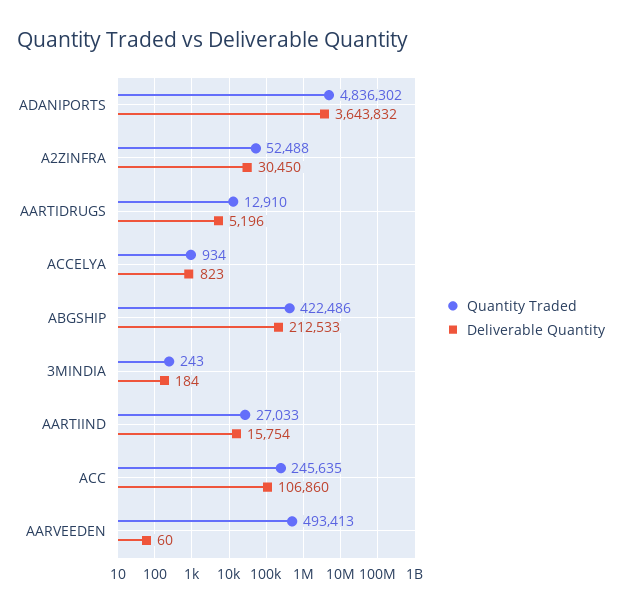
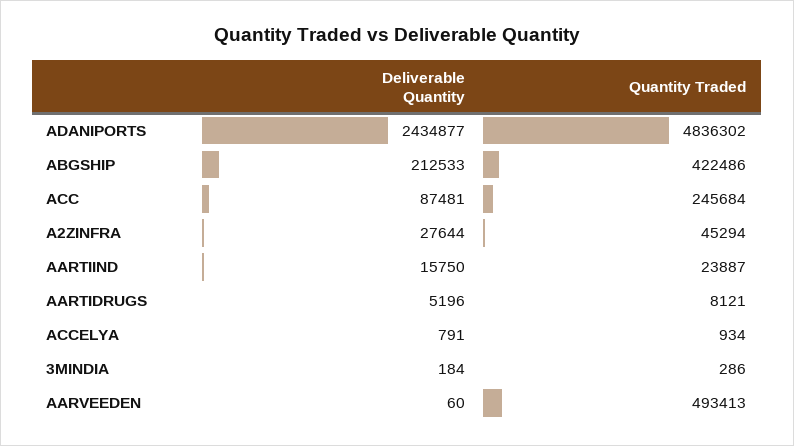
  {
    "Quantity Traded": {
      "ADANIPORTS": 4836302,
-     "A2ZINFRA": 52488,
+     "A2ZINFRA": 45294,
-     "AARTIDRUGS": 12910,
+     "AARTIDRUGS": 8121,
      "ACCELYA": 934,
      "ABGSHIP": 422486,
-     "3MINDIA": 243,
+     "3MINDIA": 286,
-     "AARTIIND": 27033,
+     "AARTIIND": 23887,
-     "ACC": 245635,
+     "ACC": 245684,
      "AARVEEDEN": 493413
    },
    "Deliverable Quantity": {
-     "ADANIPORTS": 3643832,
+     "ADANIPORTS": 2434877,
-     "A2ZINFRA": 30450,
+     "A2ZINFRA": 27644,
      "AARTIDRUGS": 5196,
-     "ACCELYA": 823,
+     "ACCELYA": 791,
      "ABGSHIP": 212533,
      "3MINDIA": 184,
-     "AARTIIND": 15754,
+     "AARTIIND": 15750,
-     "ACC": 106860,
+     "ACC": 87481,
      "AARVEEDEN": 60
    }
  }

